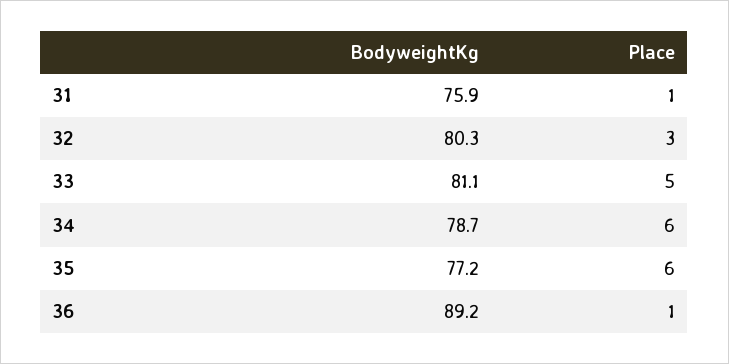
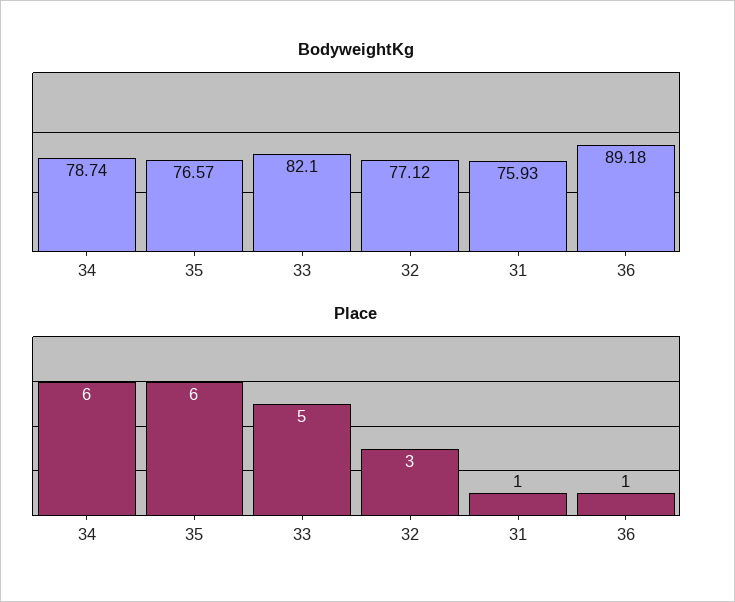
  {
    "BodyweightKg": {
      "31": 75.93,
-     "32": 80.3,
+     "32": 77.12,
-     "33": 81.1,
+     "33": 82.1,
      "34": 78.74,
-     "35": 77.2,
+     "35": 76.57,
      "36": 89.18
    },
    "Place": {
      "31": 1,
      "32": 3,
      "33": 5,
      "34": 6,
      "35": 6,
      "36": 1
    }
  }

